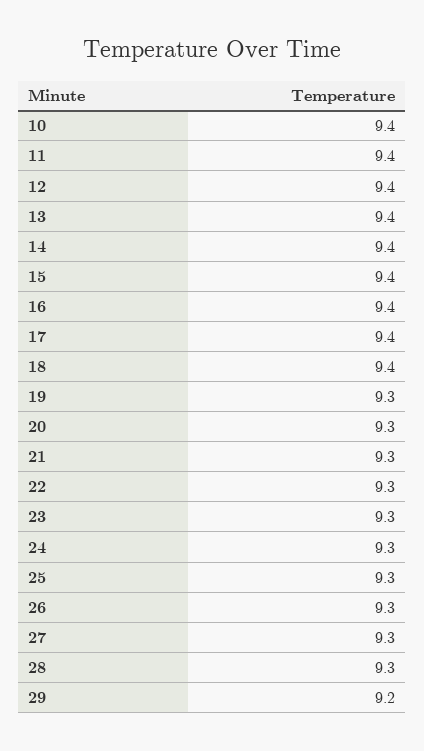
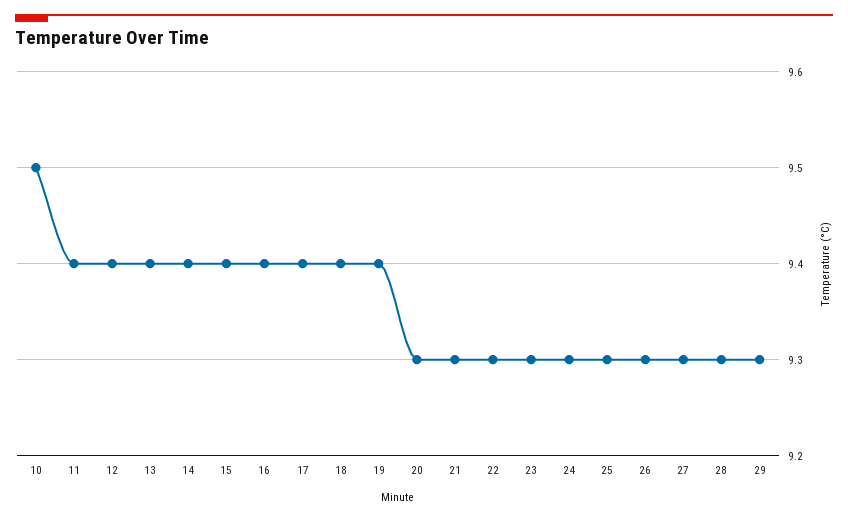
  {
-   "10": 9.4,
+   "10": 9.5,
    "11": 9.4,
    "12": 9.4,
    "13": 9.4,
    "14": 9.4,
    "15": 9.4,
    "16": 9.4,
    "17": 9.4,
    "18": 9.4,
-   "19": 9.3,
+   "19": 9.4,
    "20": 9.3,
    "21": 9.3,
    "22": 9.3,
    "23": 9.3,
    "24": 9.3,
    "25": 9.3,
    "26": 9.3,
    "27": 9.3,
    "28": 9.3,
-   "29": 9.2
+   "29": 9.3
  }

